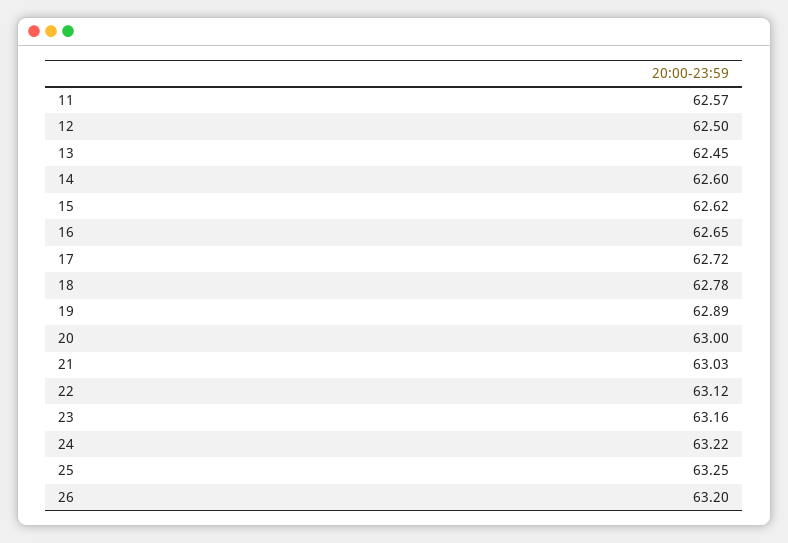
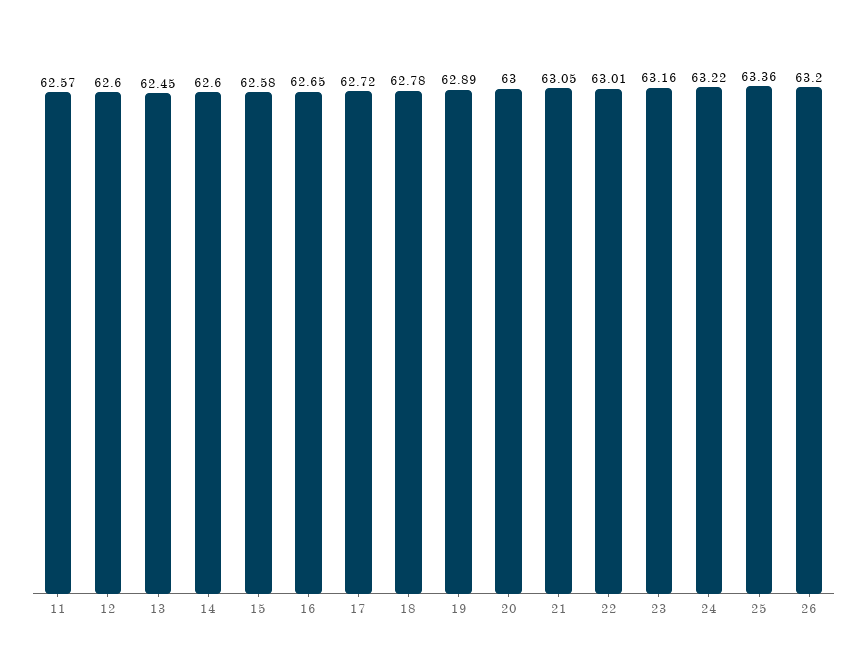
  {
    "11": 62.57,
-   "12": 62.5,
+   "12": 62.6,
    "13": 62.45,
    "14": 62.6,
-   "15": 62.62,
+   "15": 62.58,
    "16": 62.65,
    "17": 62.72,
    "18": 62.78,
    "19": 62.89,
    "20": 63,
-   "21": 63.03,
+   "21": 63.05,
-   "22": 63.12,
+   "22": 63.01,
    "23": 63.16,
    "24": 63.22,
-   "25": 63.25,
+   "25": 63.36,
    "26": 63.2
  }

